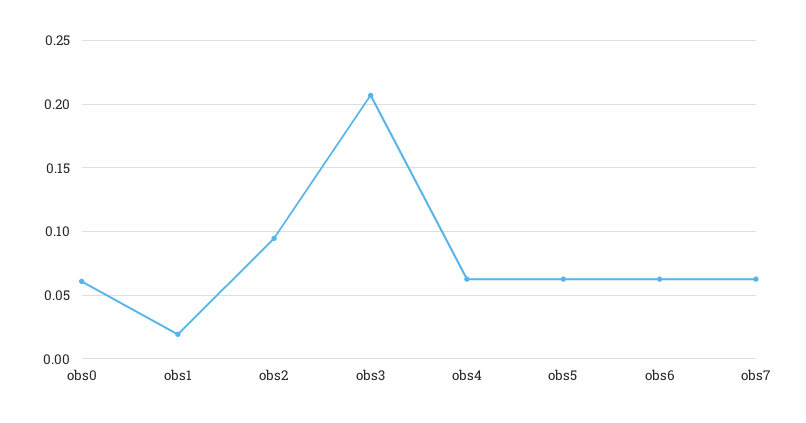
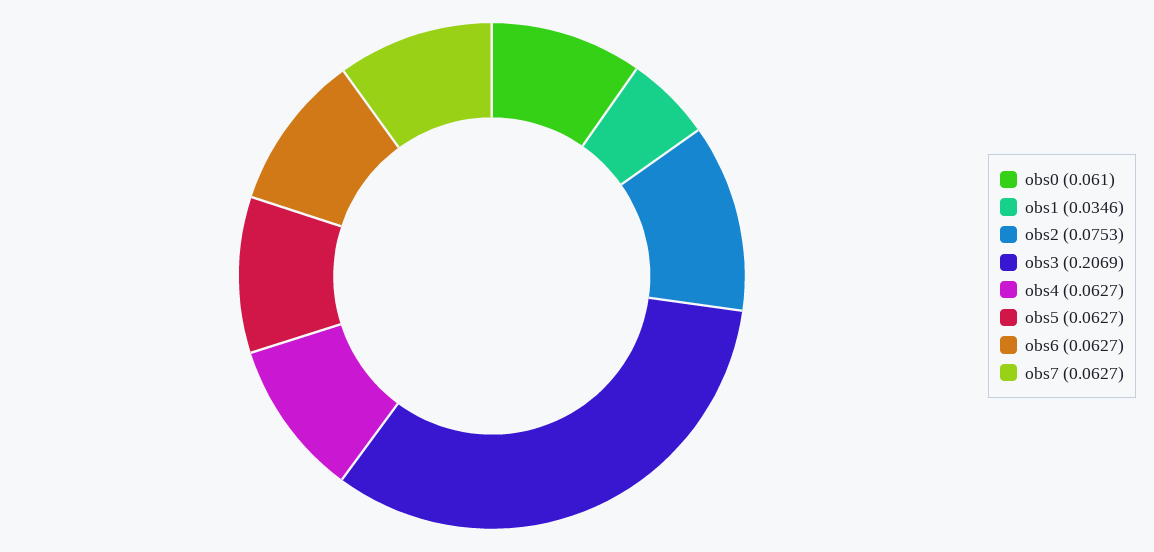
  {
    "obs0": 0.061,
-   "obs1": 0.02,
+   "obs1": 0.0346,
-   "obs2": 0.095,
+   "obs2": 0.0753,
    "obs3": 0.2069,
    "obs4": 0.0627,
    "obs5": 0.0627,
    "obs6": 0.0627,
    "obs7": 0.0627
  }

